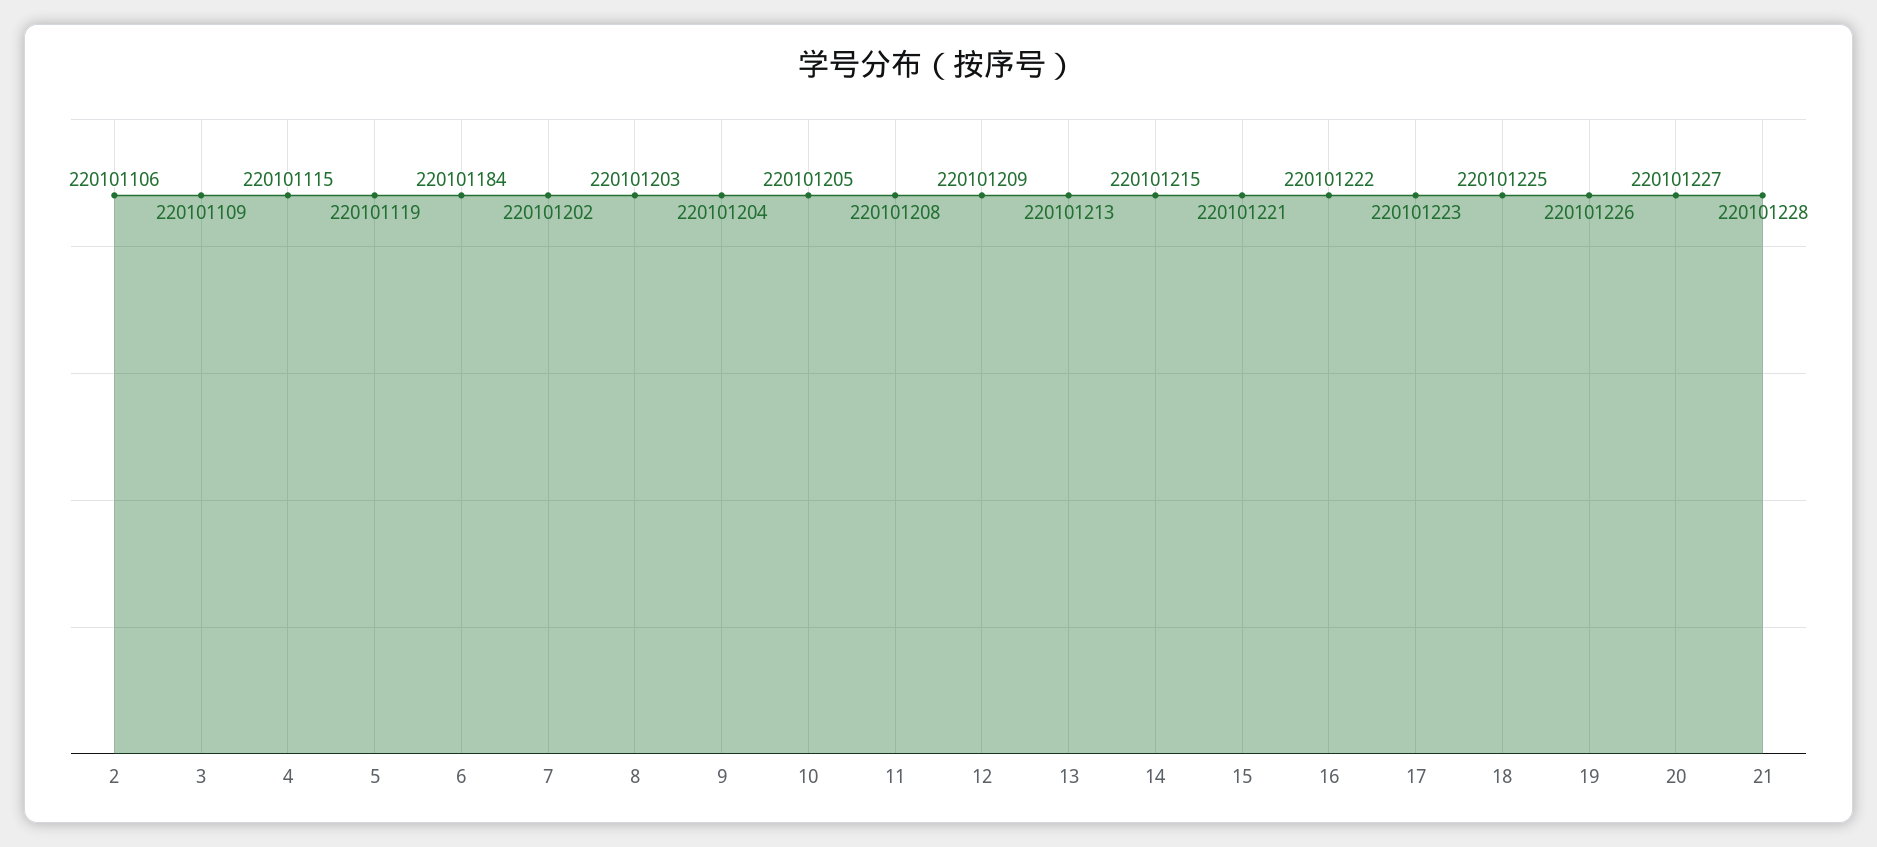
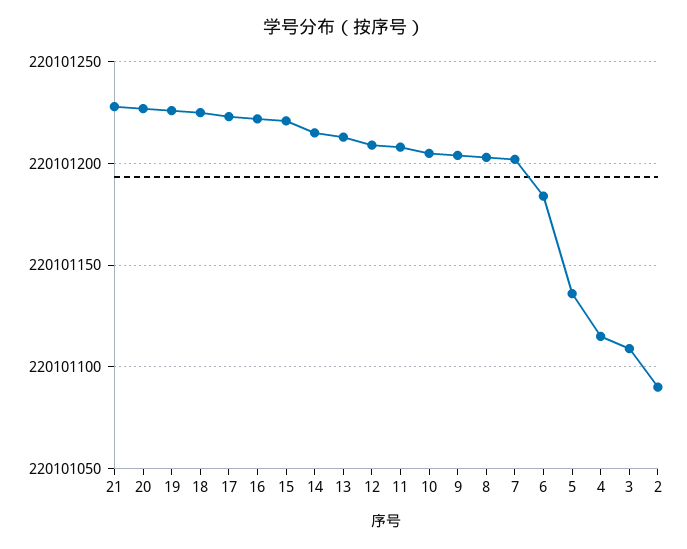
  {
-   "2": 220101106,
+   "2": 220101090,
    "3": 220101109,
    "4": 220101115,
-   "5": 220101119,
+   "5": 220101135,
    "6": 220101184,
    "7": 220101202,
    "8": 220101203,
    "9": 220101204,
    "10": 220101205,
    "11": 220101208,
    "12": 220101209,
    "13": 220101213,
    "14": 220101215,
    "15": 220101221,
    "16": 220101222,
    "17": 220101223,
    "18": 220101225,
    "19": 220101226,
    "20": 220101227,
    "21": 220101228
  }

